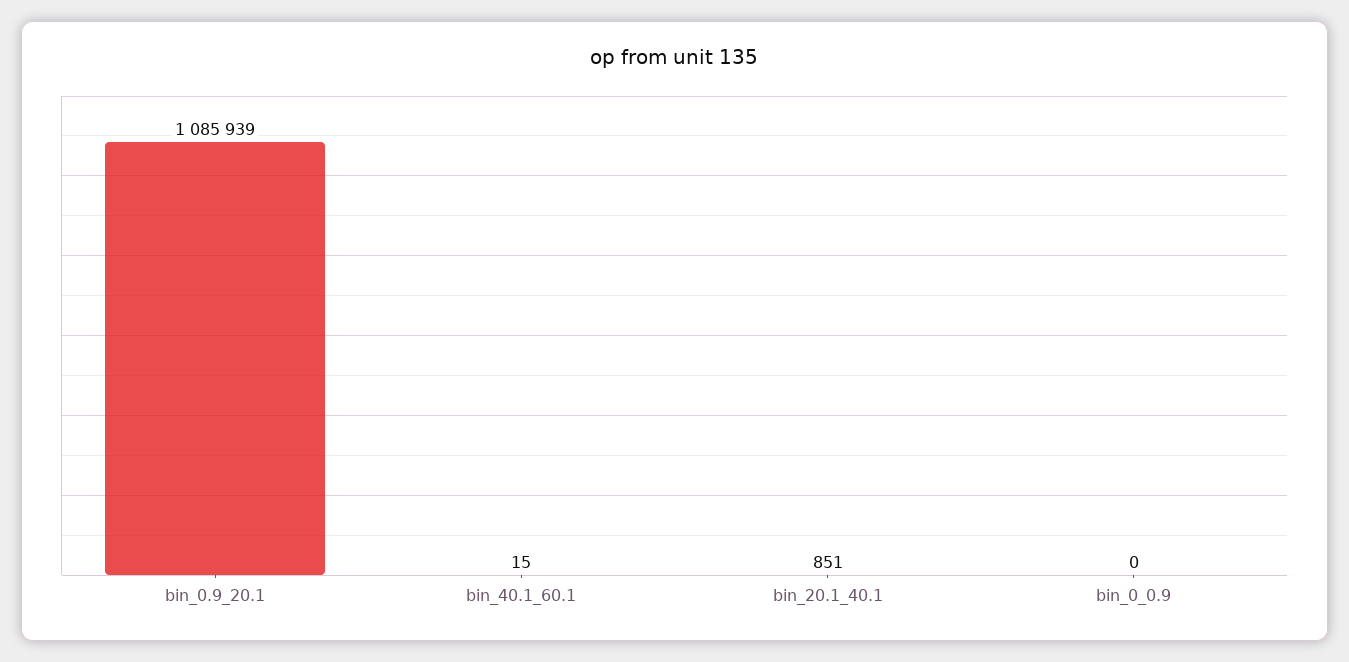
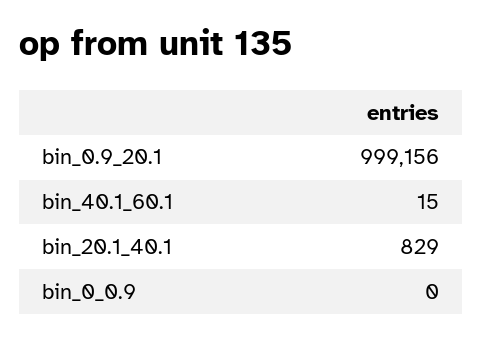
  {
-   "bin_0.9_20.1": 1085939,
+   "bin_0.9_20.1": 999156,
    "bin_40.1_60.1": 15,
-   "bin_20.1_40.1": 851,
+   "bin_20.1_40.1": 829,
    "bin_0_0.9": 0
  }

